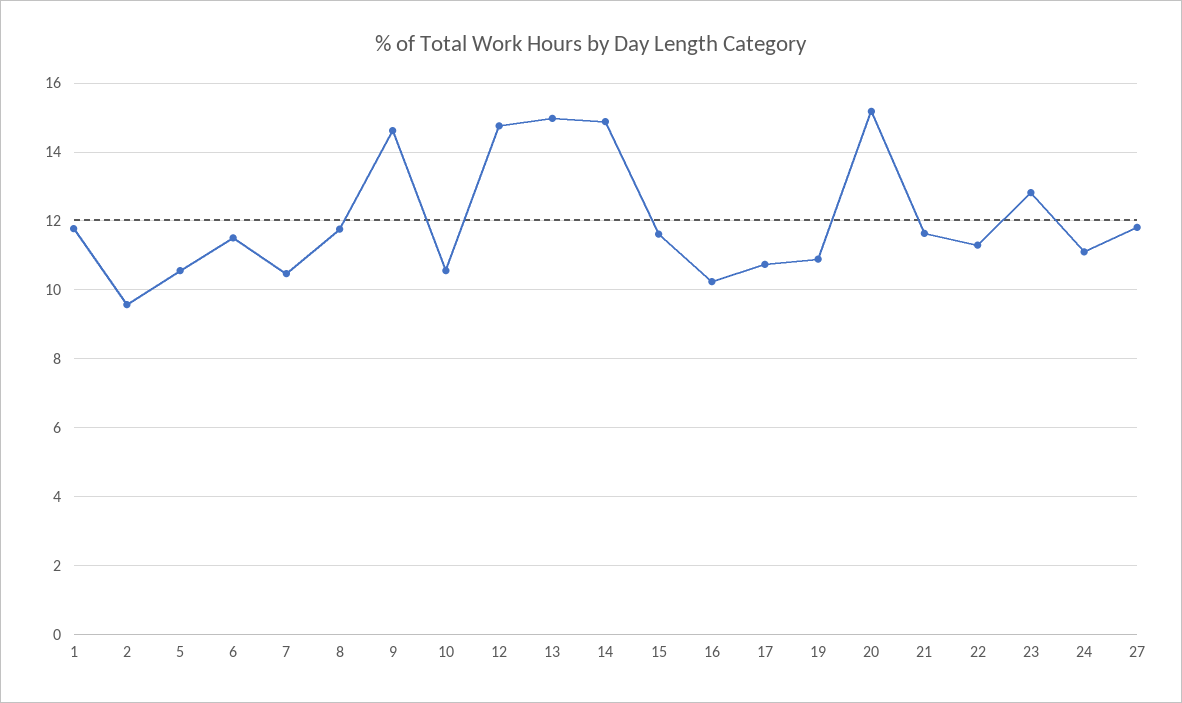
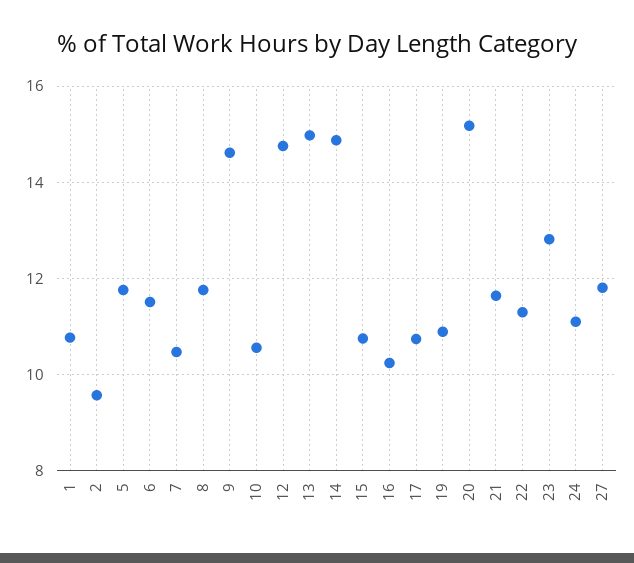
  {
-   "1": 11.8,
+   "1": 10.8,
    "2": 9.6,
-   "5": 10.6,
+   "5": 11.8,
    "6": 11.6,
    "7": 10.4,
    "8": 11.8,
    "9": 14.6,
    "10": 10.6,
    "12": 14.8,
    "13": 15,
    "14": 14.8,
-   "15": 11.6,
+   "15": 10.8,
    "16": 10.2,
    "17": 10.8,
    "19": 10.8,
    "20": 15.2,
    "21": 11.6,
    "22": 11.4,
    "23": 12.8,
    "24": 11.2,
    "27": 11.8
  }

